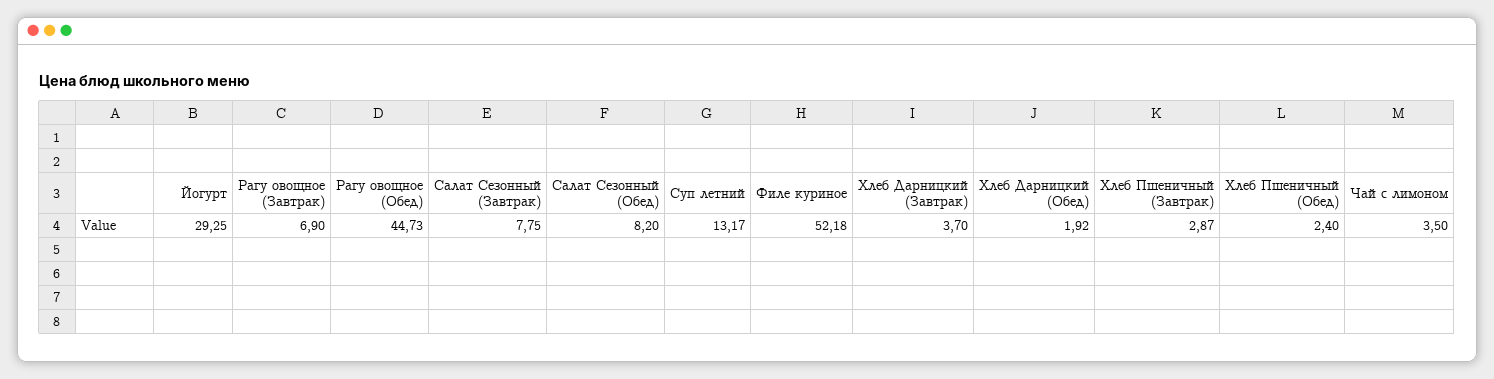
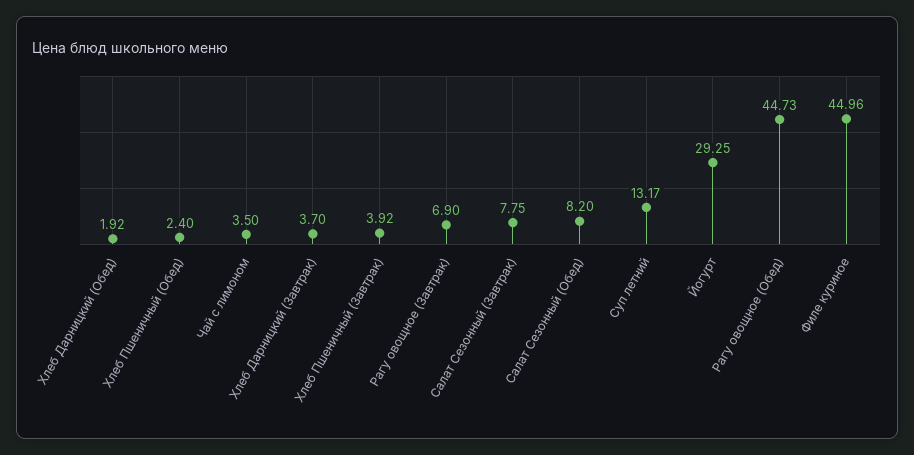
  {
    "Йогурт": 29.25,
    "Рагу овощное (Завтрак)": 6.9,
    "Рагу овощное (Обед)": 44.73,
    "Салат Сезонный (Завтрак)": 7.75,
    "Салат Сезонный (Обед)": 8.2,
    "Суп летний": 13.17,
-   "Филе куриное": 52.18,
+   "Филе куриное": 44.96,
    "Хлеб Дарницкий (Завтрак)": 3.7,
    "Хлеб Дарницкий (Обед)": 1.92,
-   "Хлеб Пшеничный (Завтрак)": 2.87,
+   "Хлеб Пшеничный (Завтрак)": 3.92,
    "Хлеб Пшеничный (Обед)": 2.4,
    "Чай с лимоном": 3.5
  }

